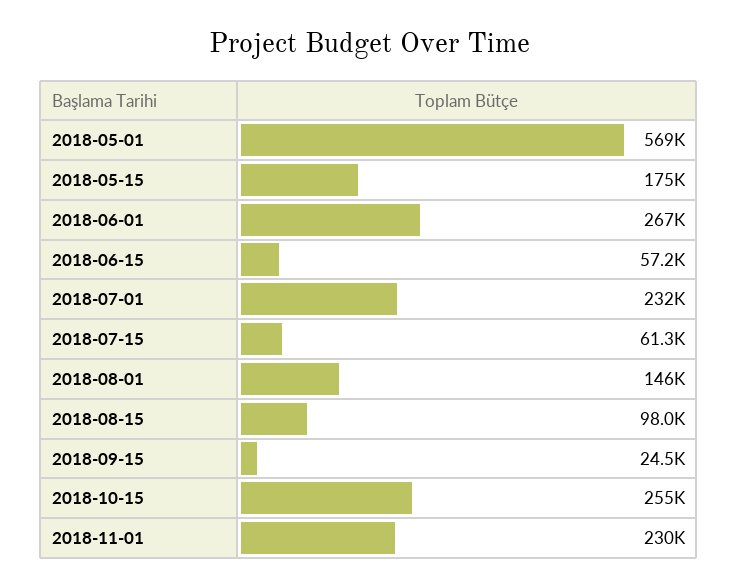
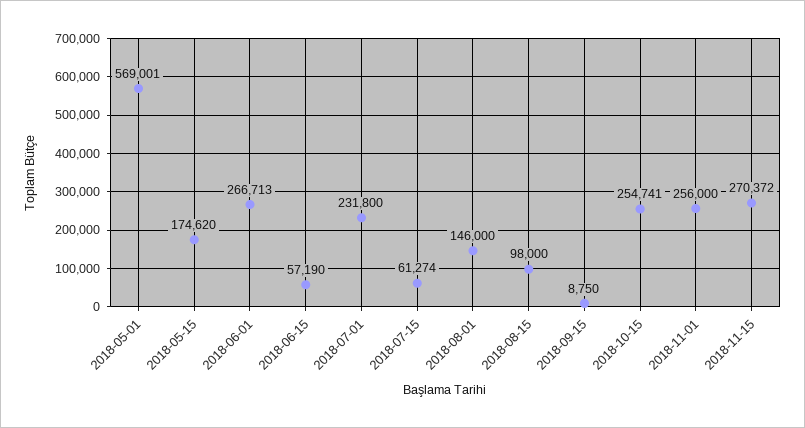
  {
    "2018-05-01": 569001,
    "2018-05-15": 174620,
    "2018-06-01": 266713,
    "2018-06-15": 57190,
    "2018-07-01": 231800,
    "2018-07-15": 61274,
    "2018-08-01": 146000,
    "2018-08-15": 98000,
-   "2018-09-15": 24500,
+   "2018-09-15": 8750,
    "2018-10-15": 254741,
-   "2018-11-01": 230000
+   "2018-11-01": 256000,
+   "2018-11-15": 270372
  }

